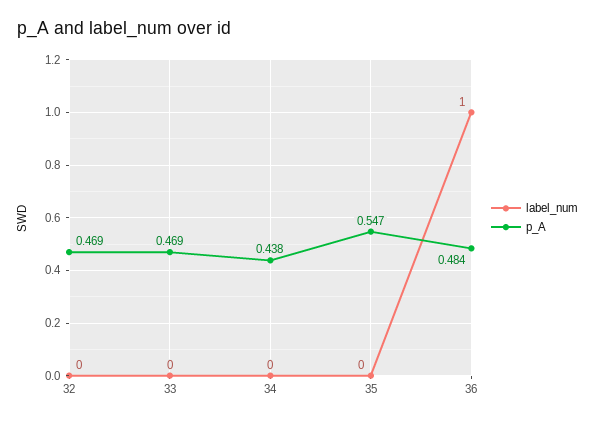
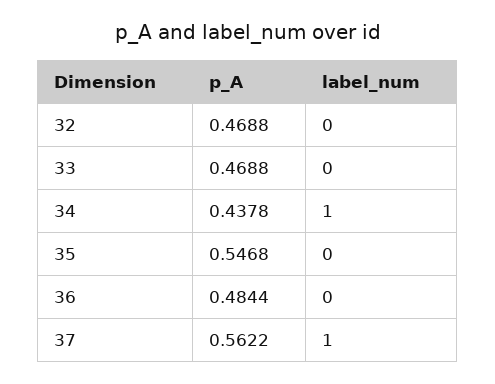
  {
    "label_num": {
      "32": 0,
      "33": 0,
-     "34": 0,
+     "34": 1,
      "35": 0,
-     "36": 1
+     "36": 0,
+     "37": 1
    },
    "p_A": {
      "32": 0.4688,
      "33": 0.4688,
      "34": 0.4378,
      "35": 0.5468,
-     "36": 0.4844
+     "36": 0.4844,
+     "37": 0.5622
    }
  }

